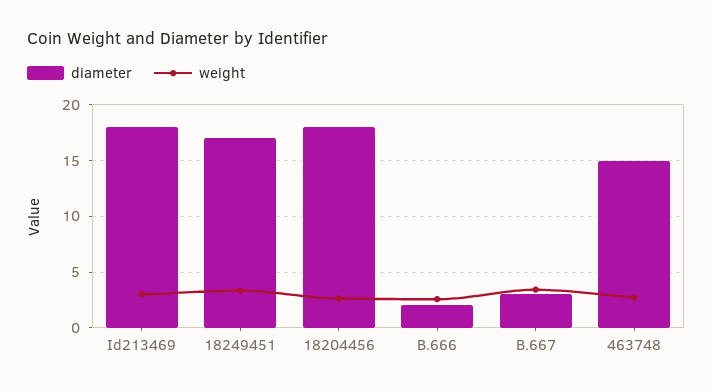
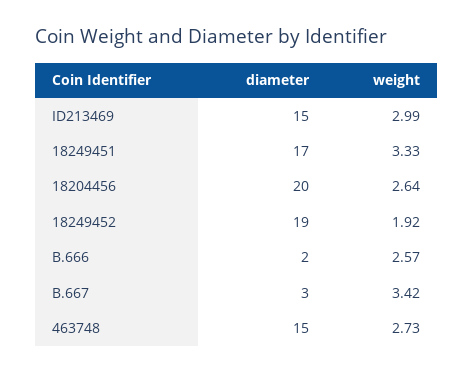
  {
    "diameter": {
-     "Id213469": 18,
+     "Id213469": 15,
      "18249451": 17,
-     "18204456": 18,
+     "18204456": 20,
      "B.666": 2,
      "B.667": 3,
-     "463748": 15
+     "463748": 15,
+     "18249452": 19
    },
    "weight": {
      "Id213469": 2.99,
      "18249451": 3.33,
      "18204456": 2.64,
      "B.666": 2.57,
      "B.667": 3.42,
-     "463748": 2.73
+     "463748": 2.73,
+     "18249452": 1.92
    }
  }

